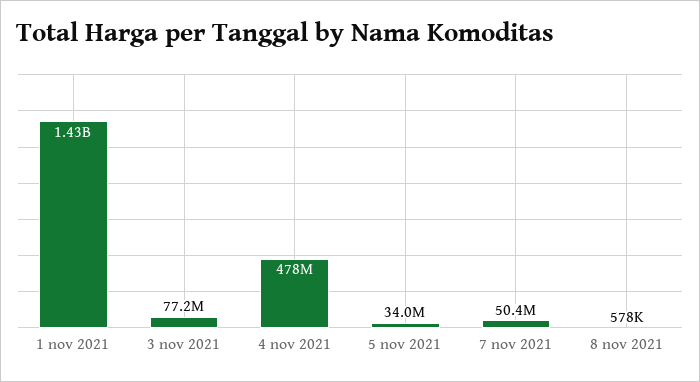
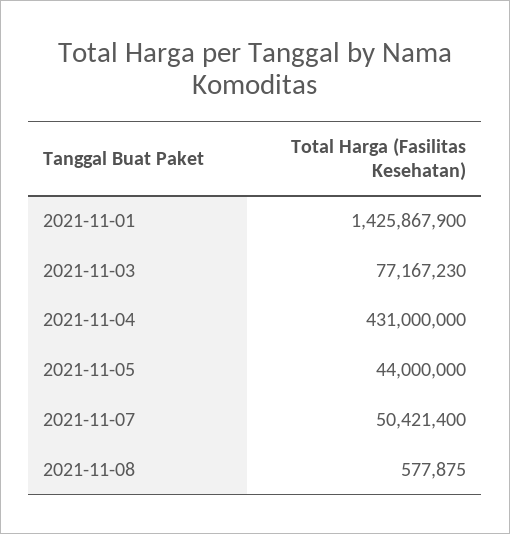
  {
    "1 nov 2021": 1425867900,
    "3 nov 2021": 77167230,
-   "4 nov 2021": 478000000,
+   "4 nov 2021": 431000000,
-   "5 nov 2021": 34000000,
+   "5 nov 2021": 44000000,
    "7 nov 2021": 50421400,
    "8 nov 2021": 577875
  }

